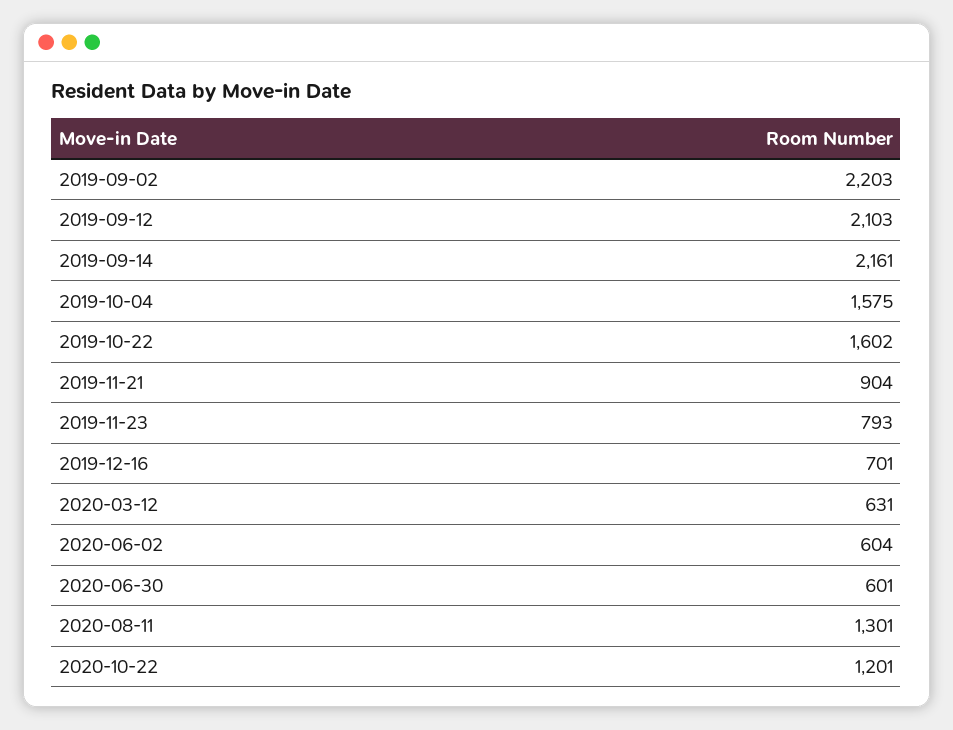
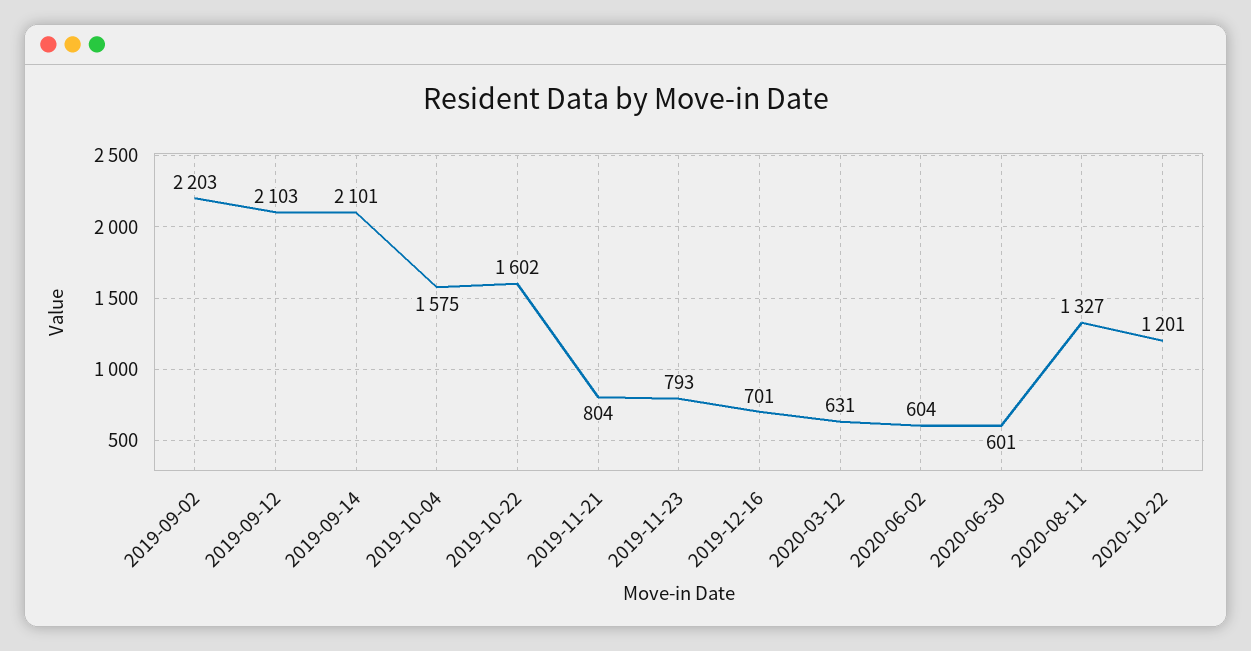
  {
    "2019-09-02": 2203,
    "2019-09-12": 2103,
-   "2019-09-14": 2161,
+   "2019-09-14": 2101,
    "2019-10-04": 1575,
    "2019-10-22": 1602,
-   "2019-11-21": 904,
+   "2019-11-21": 804,
    "2019-11-23": 793,
    "2019-12-16": 701,
    "2020-03-12": 631,
    "2020-06-02": 604,
    "2020-06-30": 601,
-   "2020-08-11": 1301,
+   "2020-08-11": 1327,
    "2020-10-22": 1201
  }

